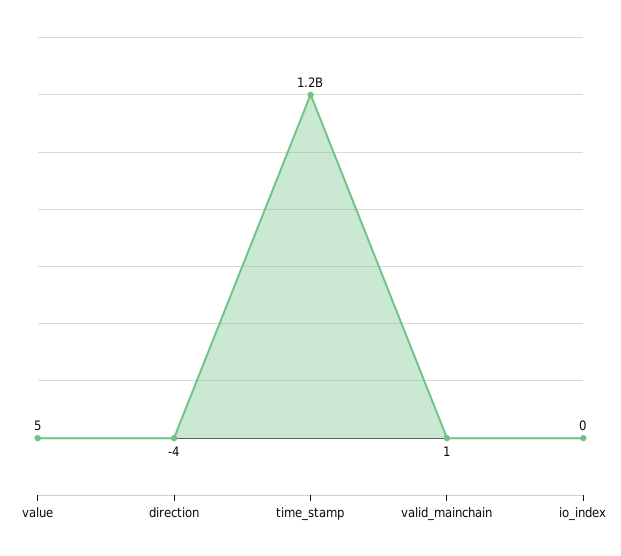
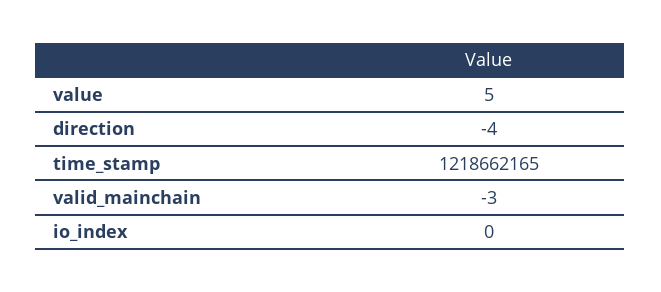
  {
    "value": 5,
    "direction": -4,
    "time_stamp": 1218662165,
-   "valid_mainchain": 1,
+   "valid_mainchain": -3,
    "io_index": 0
  }

